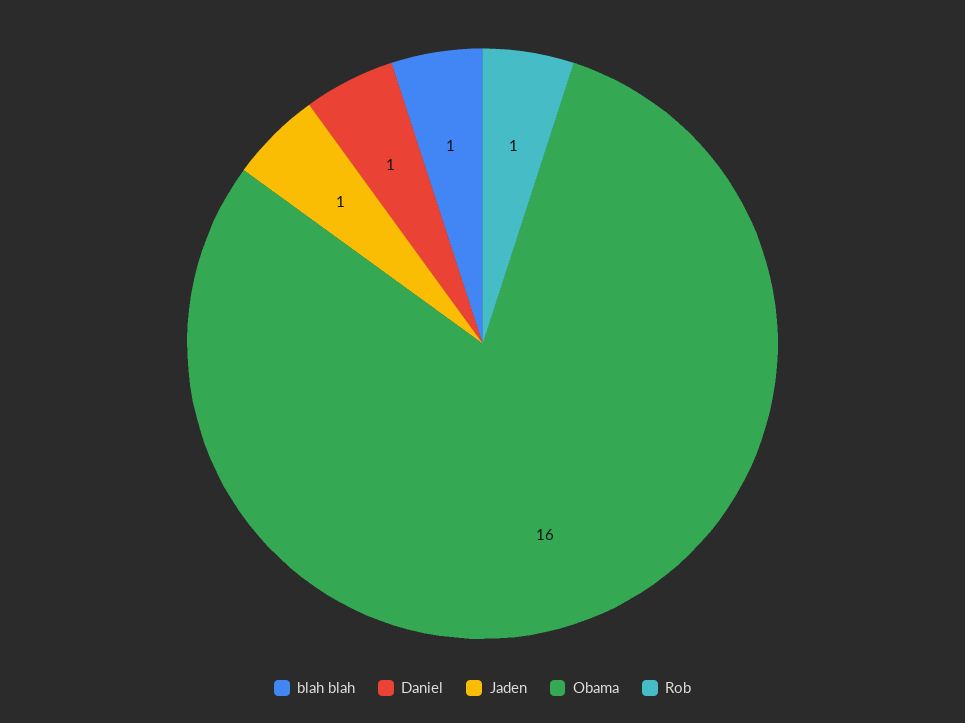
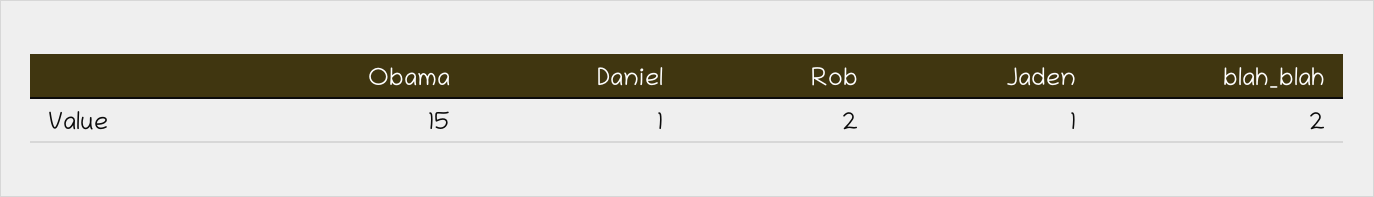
  {
-   "blah blah": 1,
+   "blah blah": 2,
    "Daniel": 1,
    "Jaden": 1,
-   "Obama": 16,
+   "Obama": 15,
-   "Rob": 1
+   "Rob": 2
  }

